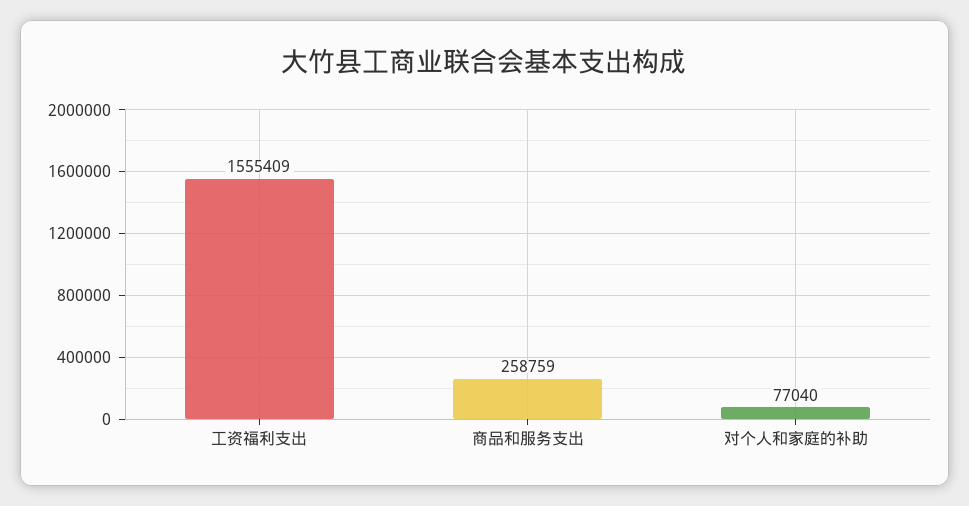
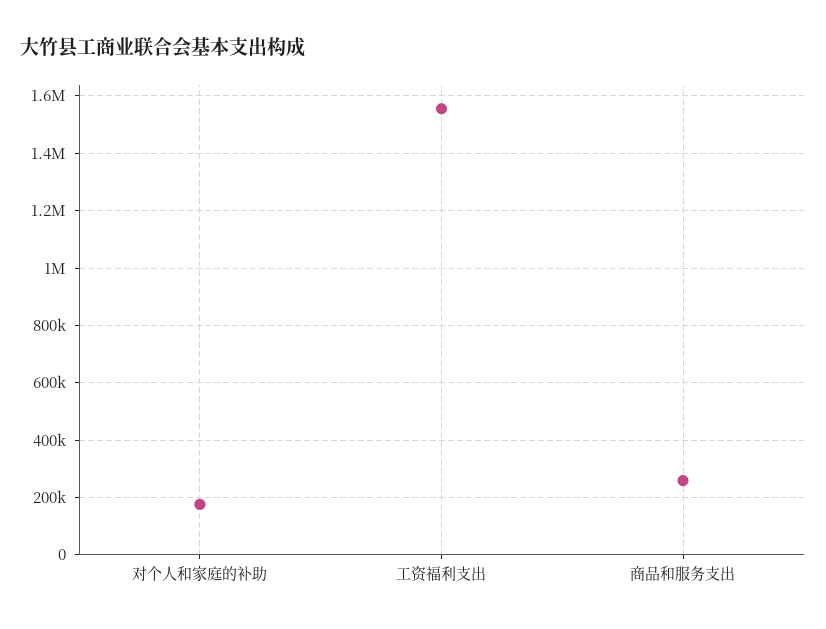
  {
    "工资福利支出": 1555409,
    "商品和服务支出": 258759,
-   "对个人和家庭的补助": 77040
+   "对个人和家庭的补助": 175000
  }

